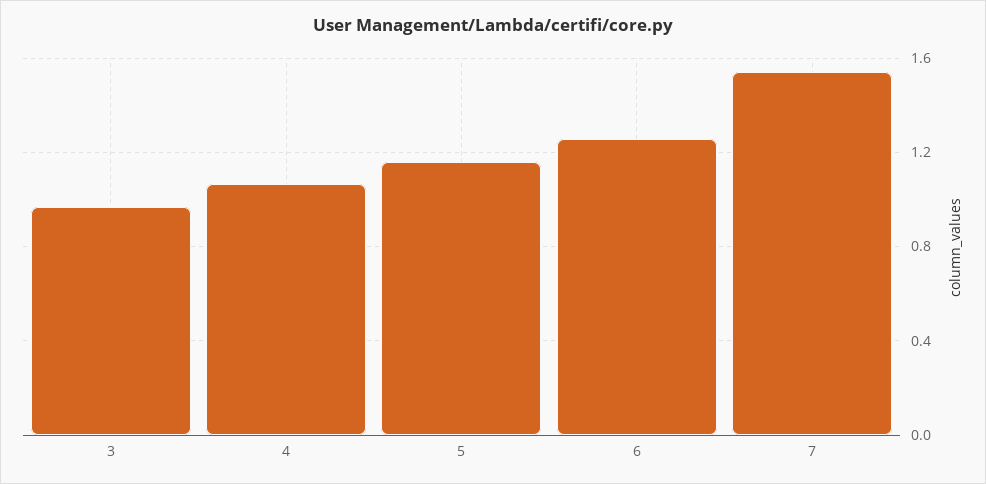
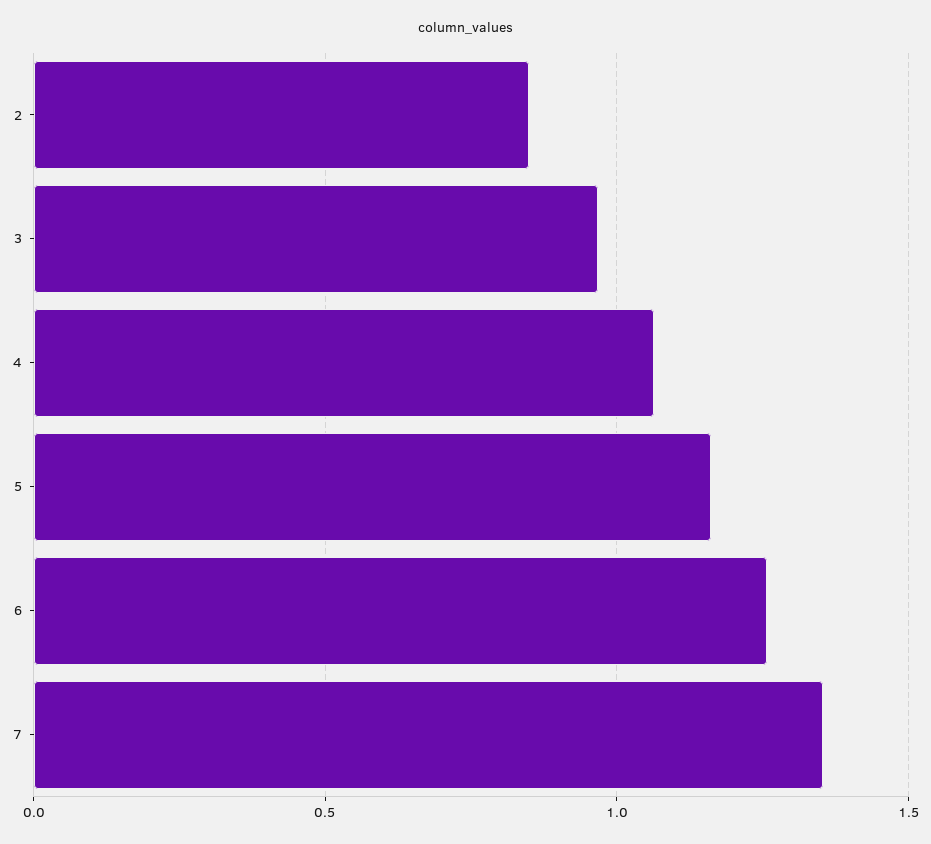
  {
    "3": 0.95,
    "4": 1.05,
    "5": 1.15,
    "6": 1.25,
-   "7": 1.55
+   "7": 1.35,
+   "2": 0.85
  }

